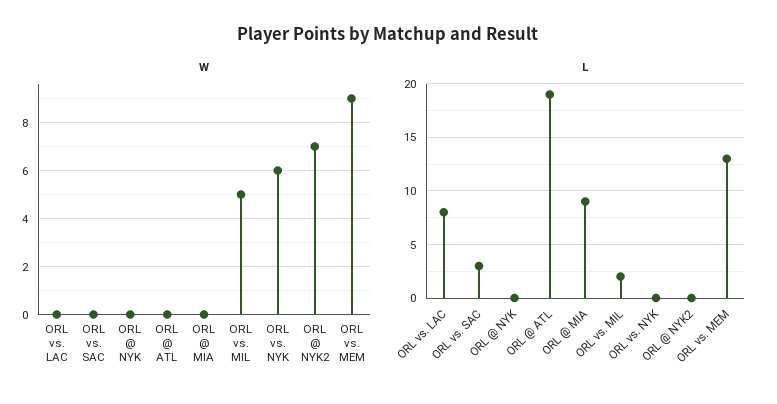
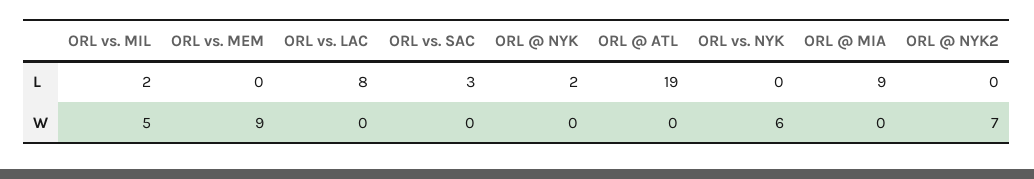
  {
    "W": {
      "ORL vs. LAC": 0,
      "ORL vs. SAC": 0,
      "ORL @ NYK": 0,
      "ORL @ ATL": 0,
      "ORL @ MIA": 0,
      "ORL vs. MIL": 5,
      "ORL vs. NYK": 6,
      "ORL @ NYK2": 7,
      "ORL vs. MEM": 9
    },
    "L": {
      "ORL vs. LAC": 8,
      "ORL vs. SAC": 3,
-     "ORL @ NYK": 0,
+     "ORL @ NYK": 2,
      "ORL @ ATL": 19,
      "ORL @ MIA": 9,
      "ORL vs. MIL": 2,
      "ORL vs. NYK": 0,
      "ORL @ NYK2": 0,
-     "ORL vs. MEM": 13
+     "ORL vs. MEM": 0
    }
  }

